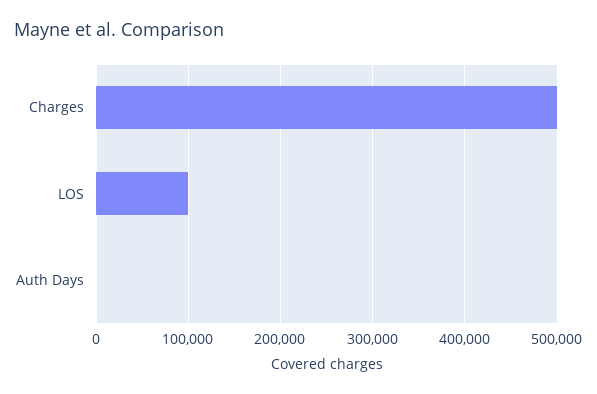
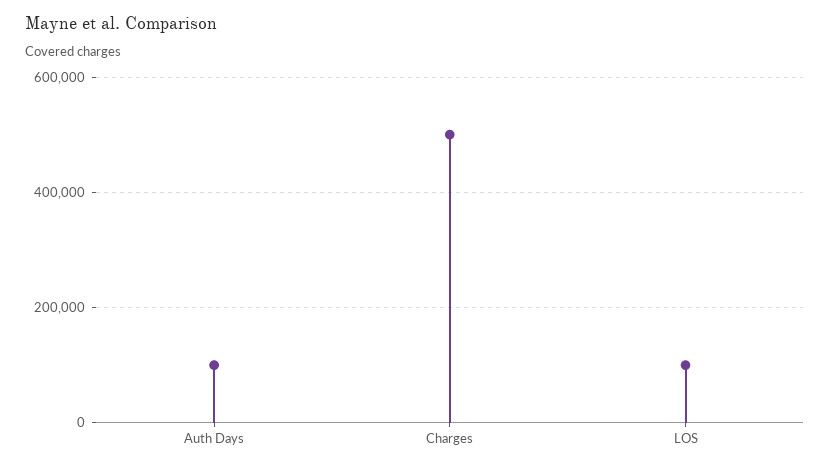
  {
    "Charges": 500000,
    "LOS": 100000,
-   "Auth Days": 0
+   "Auth Days": 100000
  }

